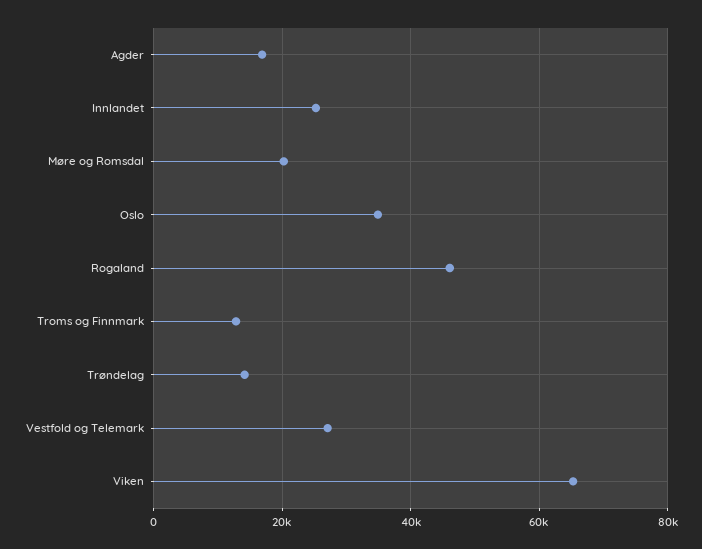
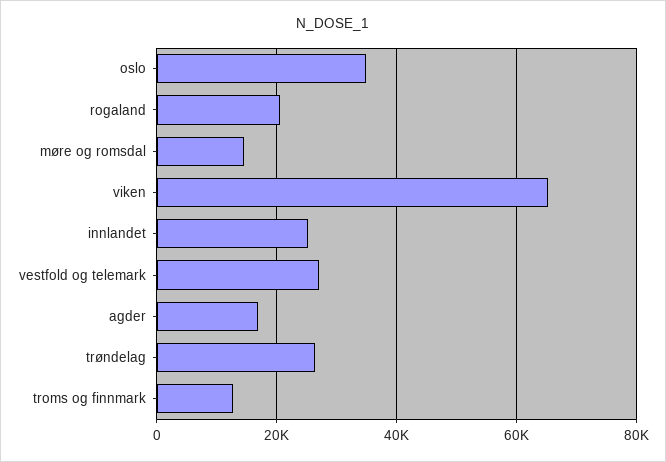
  {
    "Agder": 16000,
    "Innlandet": 26000,
-   "Møre og Romsdal": 20000,
+   "Møre og Romsdal": 14000,
    "Oslo": 34000,
-   "Rogaland": 46000,
+   "Rogaland": 20000,
    "Troms og Finnmark": 12000,
-   "Trøndelag": 14000,
+   "Trøndelag": 26000,
    "Vestfold og Telemark": 28000,
    "Viken": 66000
  }

